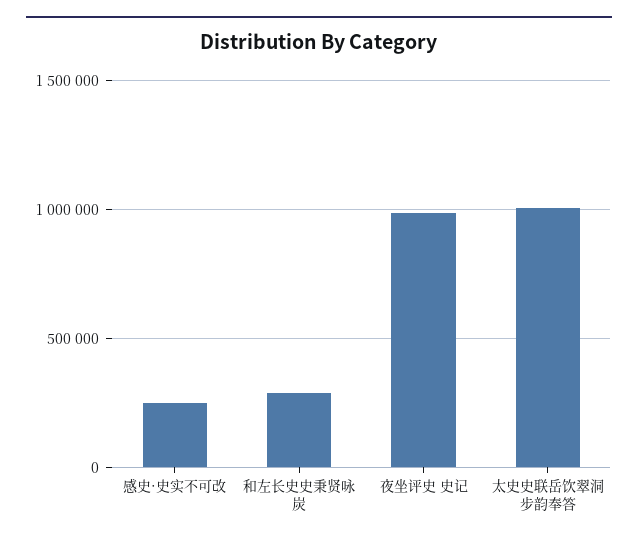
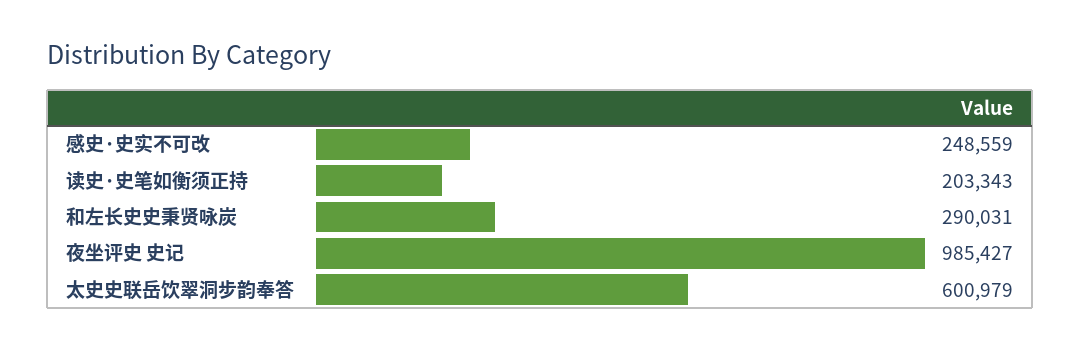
  {
    "感史·史实不可改": 248559,
    "和左长史史秉贤咏炭": 290031,
    "夜坐评史 史记": 985427,
-   "太史史联岳饮翠洞步韵奉答": 1000000
+   "太史史联岳饮翠洞步韵奉答": 600979,
+   "读史·史笔如衡须正持": 203343
  }

